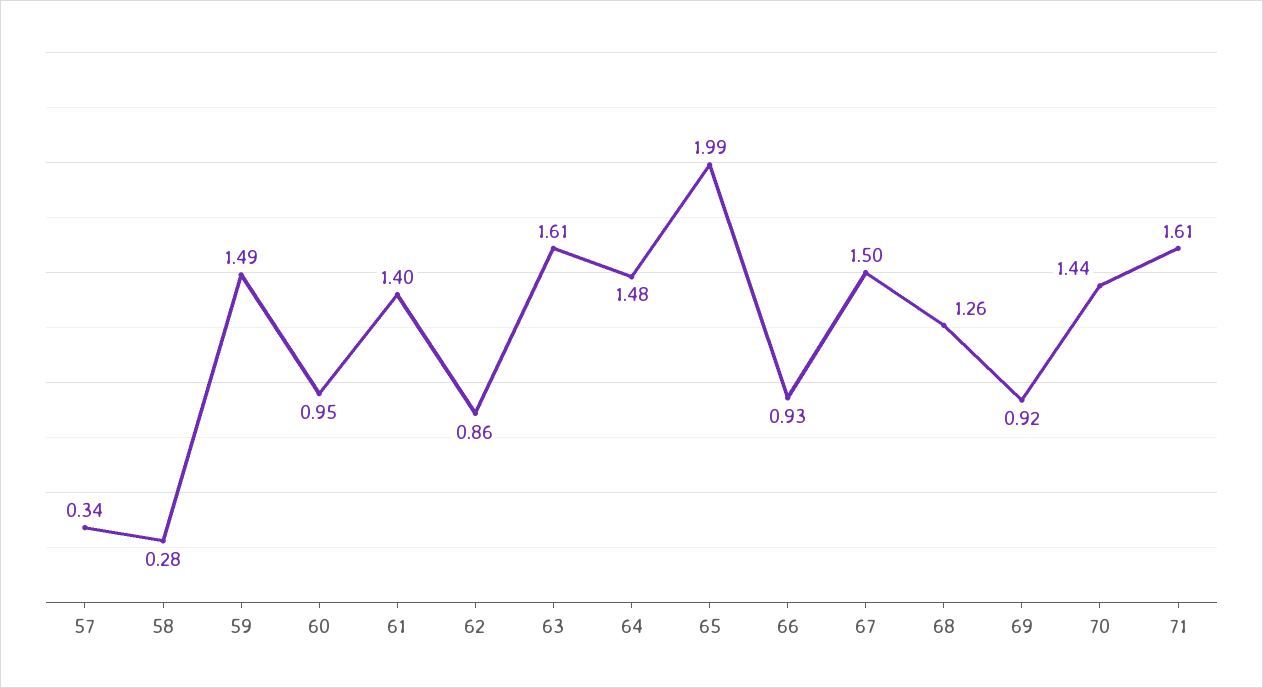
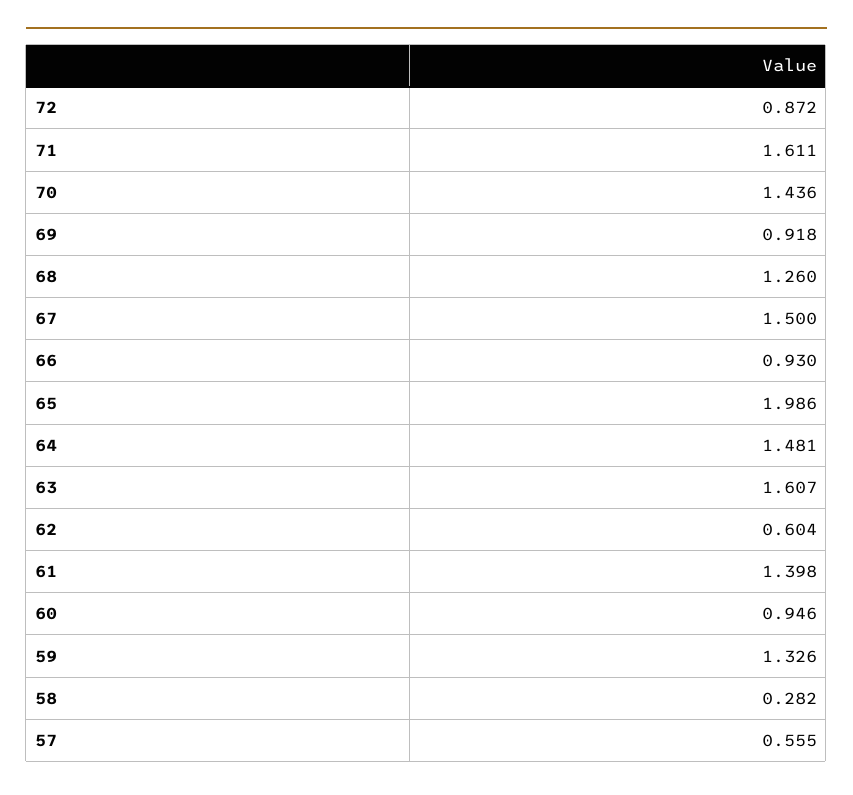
  {
-   "57": 0.34,
+   "57": 0.555,
    "58": 0.282,
-   "59": 1.49,
+   "59": 1.326,
    "60": 0.946,
    "61": 1.398,
-   "62": 0.86,
+   "62": 0.604,
    "63": 1.607,
    "64": 1.481,
    "65": 1.986,
    "66": 0.93,
    "67": 1.5,
    "68": 1.26,
    "69": 0.918,
    "70": 1.436,
-   "71": 1.611
+   "71": 1.611,
+   "72": 0.872
  }

